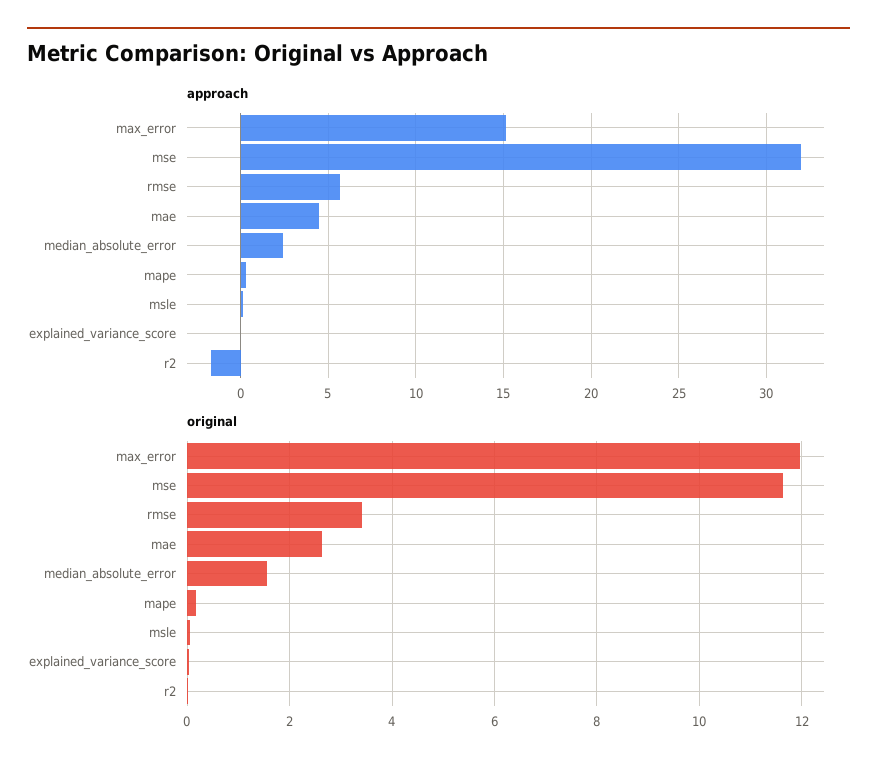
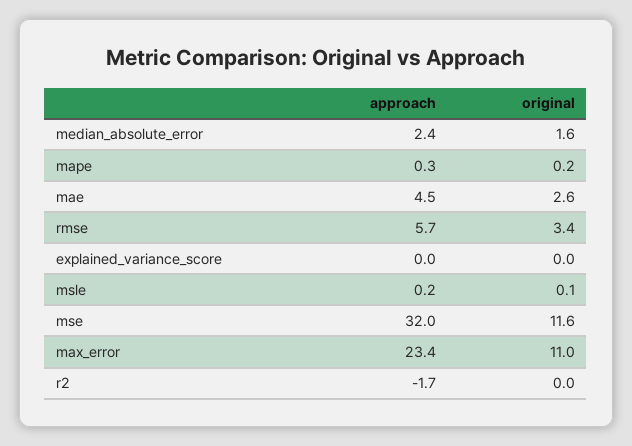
  {
    "approach": {
-     "max_error": 15,
+     "max_error": 23.4,
      "mse": 32,
      "rmse": 5.7,
      "mae": 4.5,
      "median_absolute_error": 2.4,
      "mape": 0.3,
      "msle": 0.2,
      "explained_variance_score": 0,
      "r2": -1.7
    },
    "original": {
-     "max_error": 12,
+     "max_error": 11,
      "mse": 11.6,
      "rmse": 3.4,
      "mae": 2.6,
      "median_absolute_error": 1.6,
      "mape": 0.2,
      "msle": 0.1,
      "explained_variance_score": 0,
      "r2": 0
    }
  }

